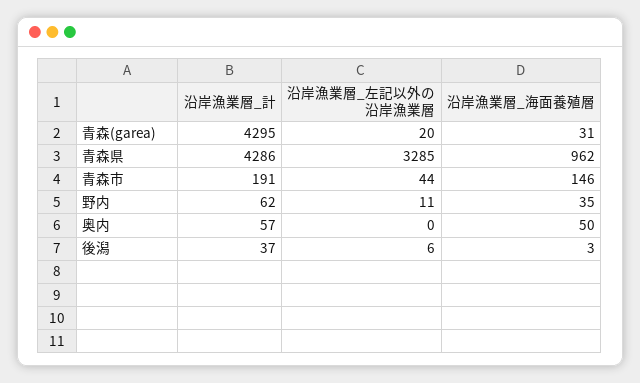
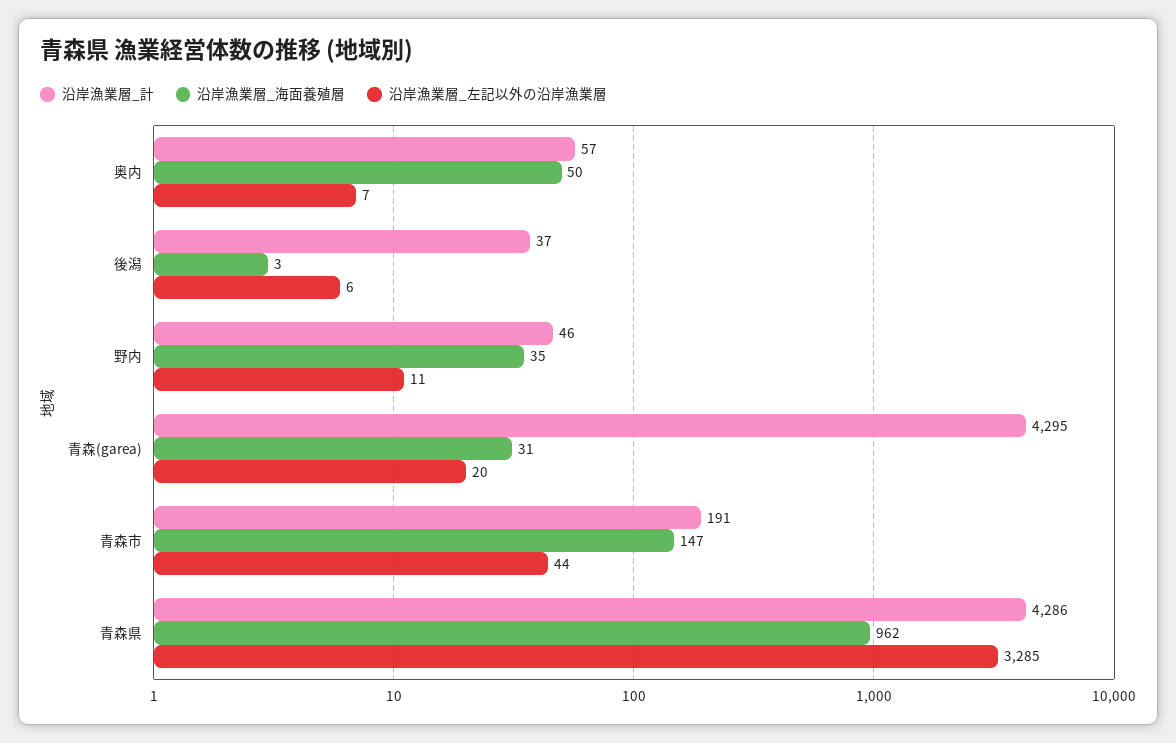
  {
    "沿岸漁業層_計": {
      "青森(garea)": 4295,
      "青森県": 4286,
      "青森市": 191,
-     "野内": 62,
+     "野内": 46,
      "奥内": 57,
      "後潟": 37
    },
    "沿岸漁業層_左記以外の沿岸漁業層": {
      "青森(garea)": 20,
      "青森県": 3285,
      "青森市": 44,
      "野内": 11,
-     "奥内": 0,
+     "奥内": 7,
      "後潟": 6
    },
    "沿岸漁業層_海面養殖層": {
      "青森(garea)": 31,
      "青森県": 962,
-     "青森市": 146,
+     "青森市": 147,
      "野内": 35,
      "奥内": 50,
      "後潟": 3
    }
  }

